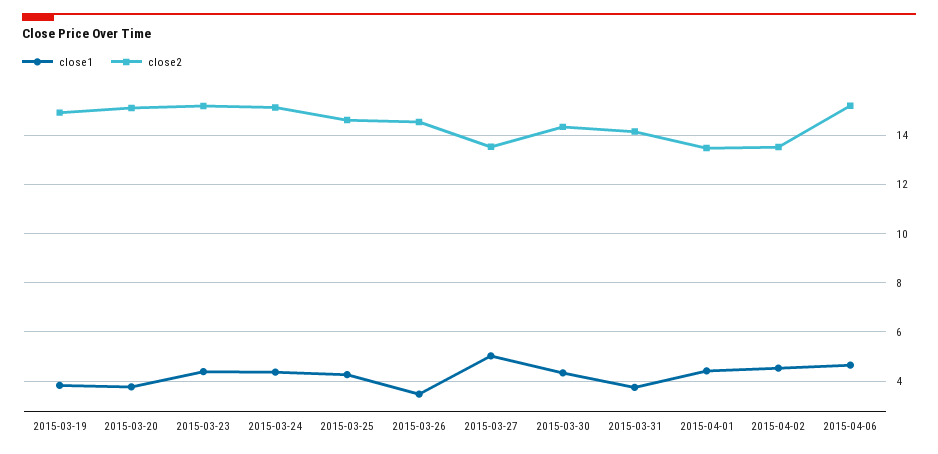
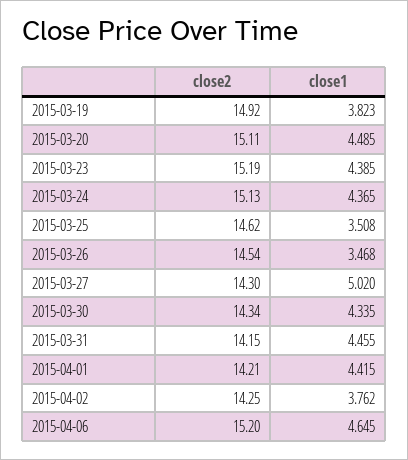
  {
    "close1": {
      "2015-03-19": 3.823,
-     "2015-03-20": 3.75,
+     "2015-03-20": 4.485,
      "2015-03-23": 4.385,
      "2015-03-24": 4.365,
-     "2015-03-25": 4.25,
+     "2015-03-25": 3.508,
      "2015-03-26": 3.468,
      "2015-03-27": 5.02,
      "2015-03-30": 4.335,
-     "2015-03-31": 3.75,
+     "2015-03-31": 4.455,
      "2015-04-01": 4.415,
-     "2015-04-02": 4.5,
+     "2015-04-02": 3.762,
      "2015-04-06": 4.645
    },
    "close2": {
      "2015-03-19": 14.92,
      "2015-03-20": 15.11,
      "2015-03-23": 15.19,
      "2015-03-24": 15.13,
      "2015-03-25": 14.62,
      "2015-03-26": 14.54,
-     "2015-03-27": 13.5,
+     "2015-03-27": 14.3,
      "2015-03-30": 14.34,
      "2015-03-31": 14.15,
-     "2015-04-01": 13.5,
+     "2015-04-01": 14.21,
-     "2015-04-02": 13.5,
+     "2015-04-02": 14.25,
      "2015-04-06": 15.2
    }
  }

